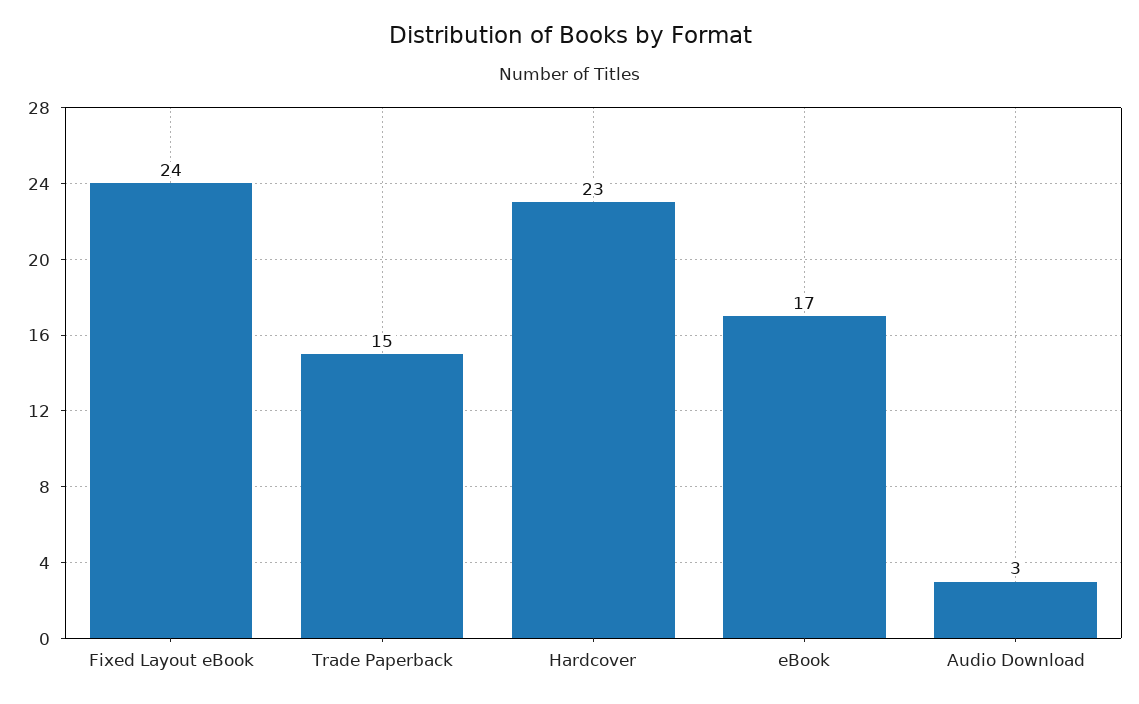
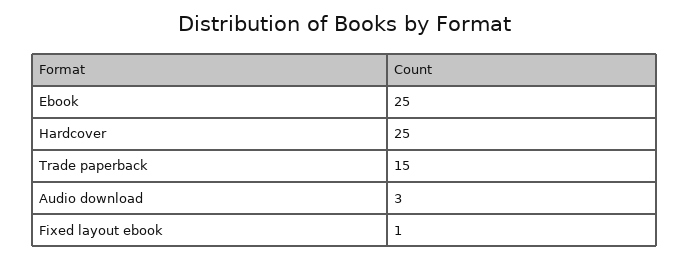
  {
-   "Fixed Layout eBook": 24,
+   "Fixed Layout eBook": 1,
    "Trade Paperback": 15,
-   "Hardcover": 23,
+   "Hardcover": 25,
-   "eBook": 17,
+   "eBook": 25,
    "Audio Download": 3
  }

